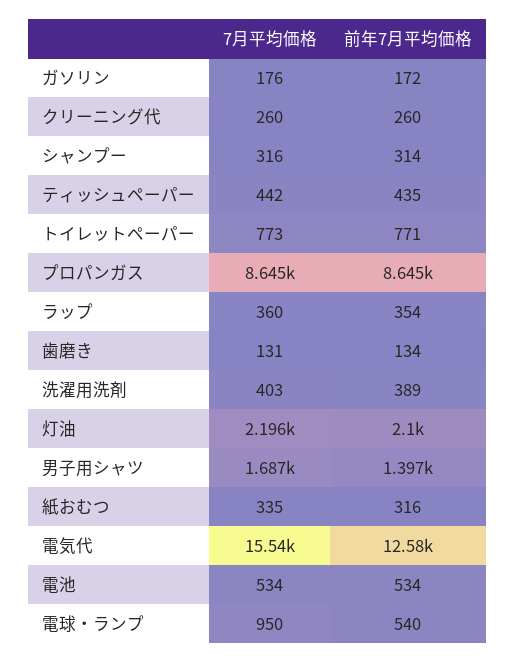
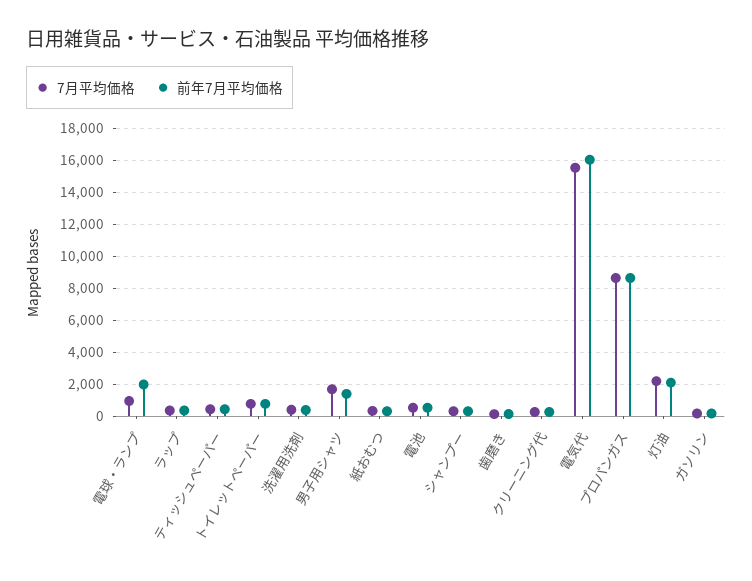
  {
    "7月平均価格": {
      "ガソリン": 176,
      "クリーニング代": 260,
      "シャンプー": 316,
      "ティッシュペーパー": 442,
      "トイレットペーパー": 773,
      "プロパンガス": 8645,
      "ラップ": 360,
      "歯磨き": 131,
      "洗濯用洗剤": 403,
      "灯油": 2196,
      "男子用シャツ": 1687,
      "紙おむつ": 335,
      "電気代": 15540,
      "電池": 534,
      "電球・ランプ": 950
    },
    "前年7月平均価格": {
      "ガソリン": 172,
      "クリーニング代": 260,
      "シャンプー": 314,
      "ティッシュペーパー": 435,
      "トイレットペーパー": 771,
      "プロパンガス": 8645,
      "ラップ": 354,
      "歯磨き": 134,
      "洗濯用洗剤": 389,
      "灯油": 2100,
      "男子用シャツ": 1397,
      "紙おむつ": 316,
-     "電気代": 12580,
+     "電気代": 16000,
      "電池": 534,
-     "電球・ランプ": 540
+     "電球・ランプ": 2000
    }
  }

